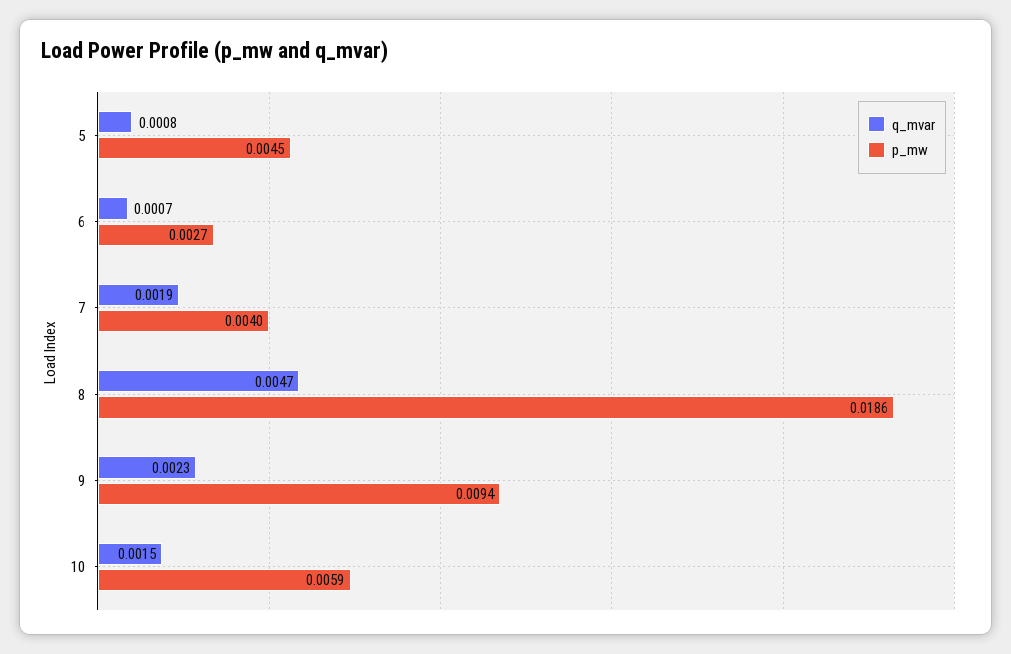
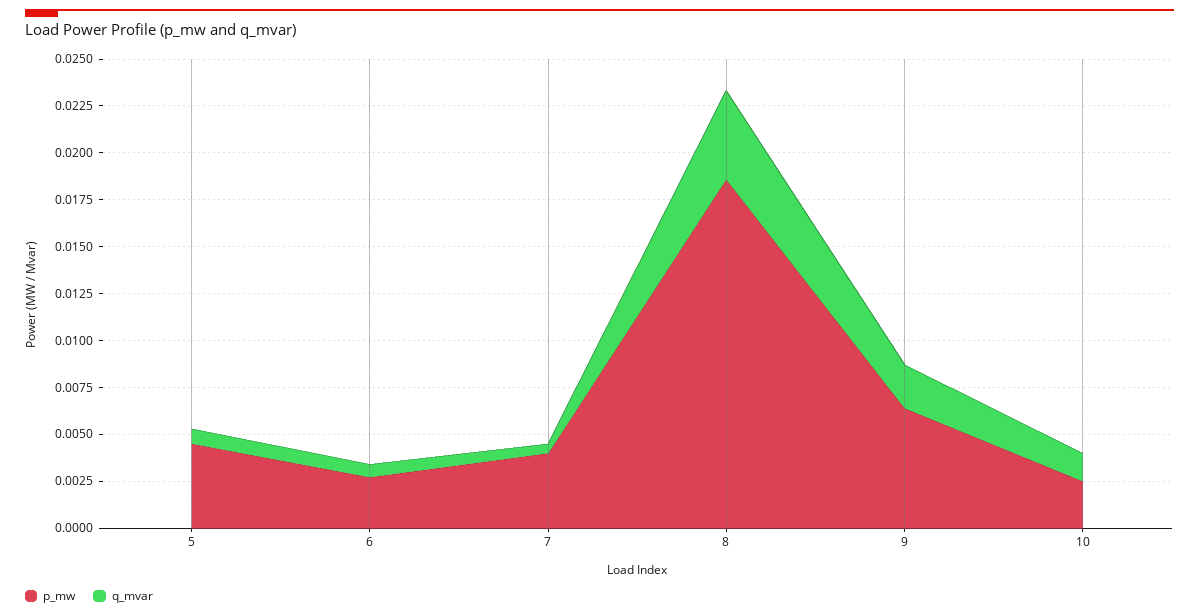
  {
    "q_mvar": {
      "5": 0.0008,
      "6": 0.0007,
-     "7": 0.0019,
+     "7": 0.0005,
      "8": 0.0047,
      "9": 0.0023,
      "10": 0.0015
    },
    "p_mw": {
      "5": 0.0045,
      "6": 0.0027,
      "7": 0.004,
      "8": 0.0186,
-     "9": 0.0094,
+     "9": 0.0065,
-     "10": 0.0059
+     "10": 0.0025
    }
  }

